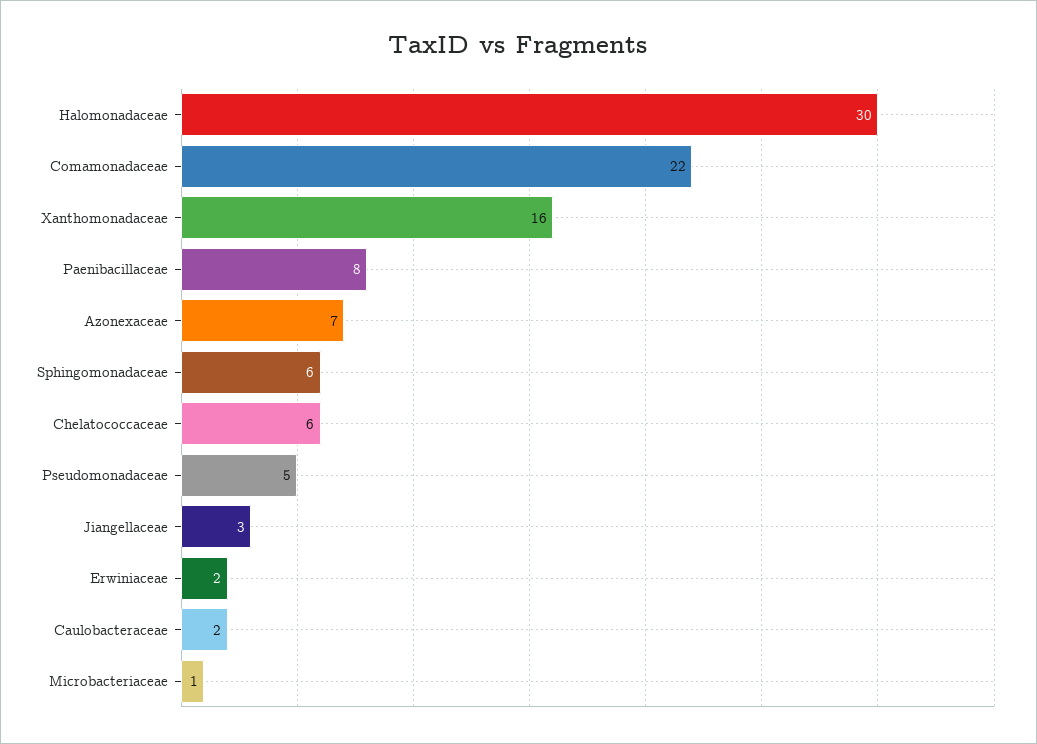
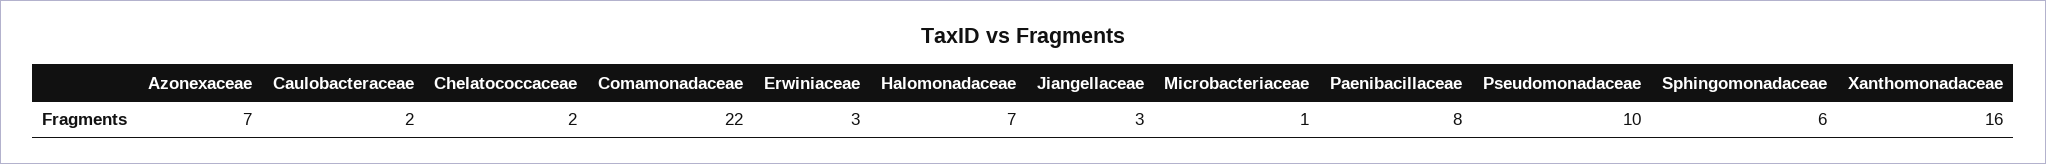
  {
-   "Halomonadaceae": 30,
+   "Halomonadaceae": 7,
    "Comamonadaceae": 22,
    "Xanthomonadaceae": 16,
    "Paenibacillaceae": 8,
    "Azonexaceae": 7,
    "Sphingomonadaceae": 6,
-   "Chelatococcaceae": 6,
+   "Chelatococcaceae": 2,
-   "Pseudomonadaceae": 5,
+   "Pseudomonadaceae": 10,
    "Jiangellaceae": 3,
-   "Erwiniaceae": 2,
+   "Erwiniaceae": 3,
    "Caulobacteraceae": 2,
    "Microbacteriaceae": 1
  }

